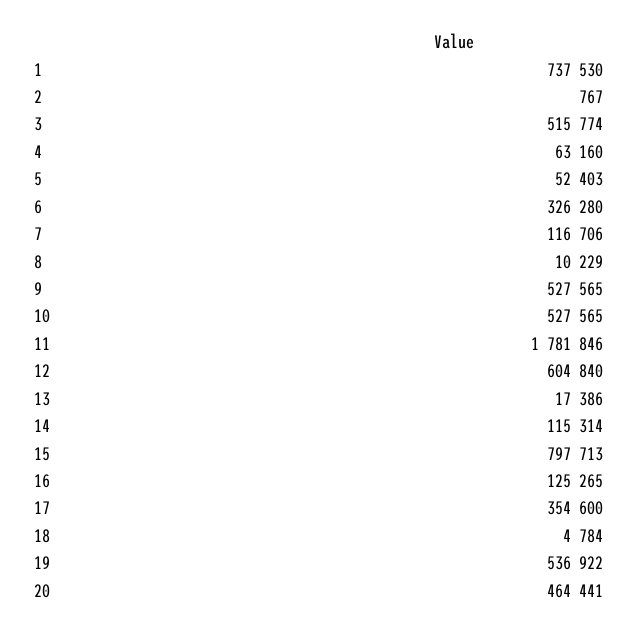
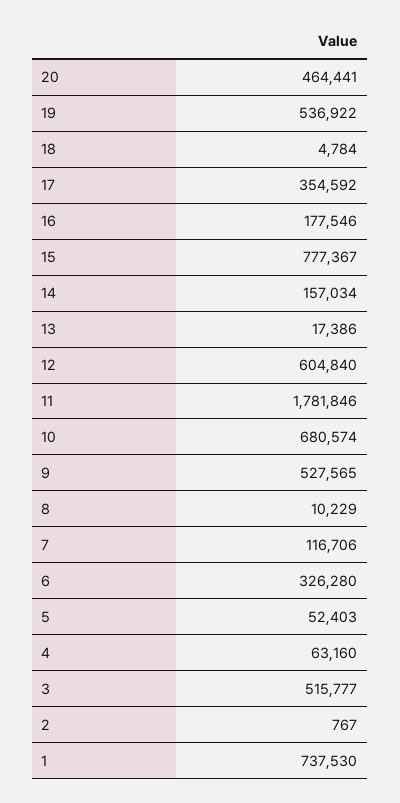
  {
    "1": 737530,
    "2": 767,
-   "3": 515774,
+   "3": 515777,
    "4": 63160,
    "5": 52403,
    "6": 326280,
    "7": 116706,
    "8": 10229,
    "9": 527565,
-   "10": 527565,
+   "10": 680574,
    "11": 1781846,
    "12": 604840,
    "13": 17386,
-   "14": 115314,
+   "14": 157034,
-   "15": 797713,
+   "15": 777367,
-   "16": 125265,
+   "16": 177546,
-   "17": 354600,
+   "17": 354592,
    "18": 4784,
    "19": 536922,
    "20": 464441
  }

